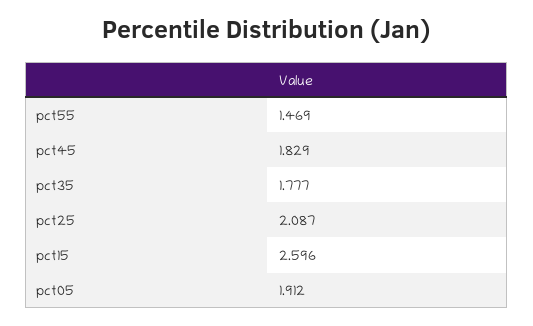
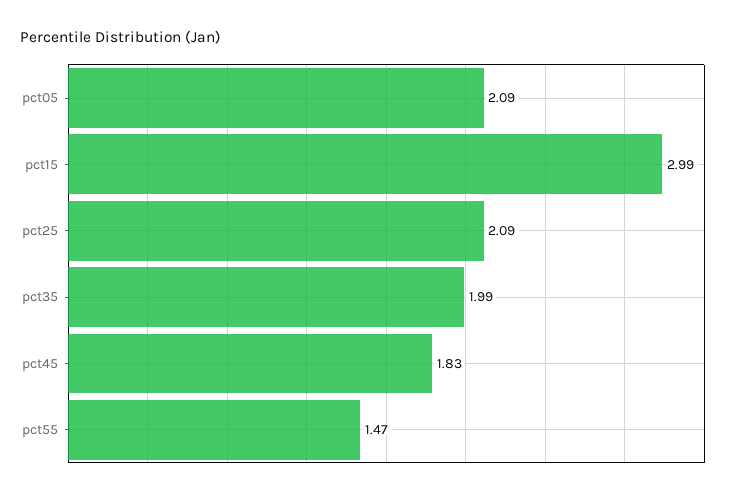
  {
    "pct55": 1.469,
    "pct45": 1.829,
-   "pct35": 1.777,
+   "pct35": 1.99,
    "pct25": 2.087,
-   "pct15": 2.596,
+   "pct15": 2.99,
-   "pct05": 1.912
+   "pct05": 2.09
  }

